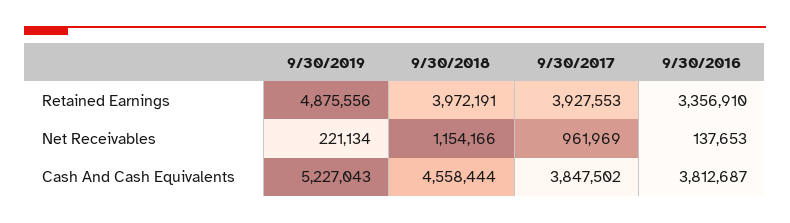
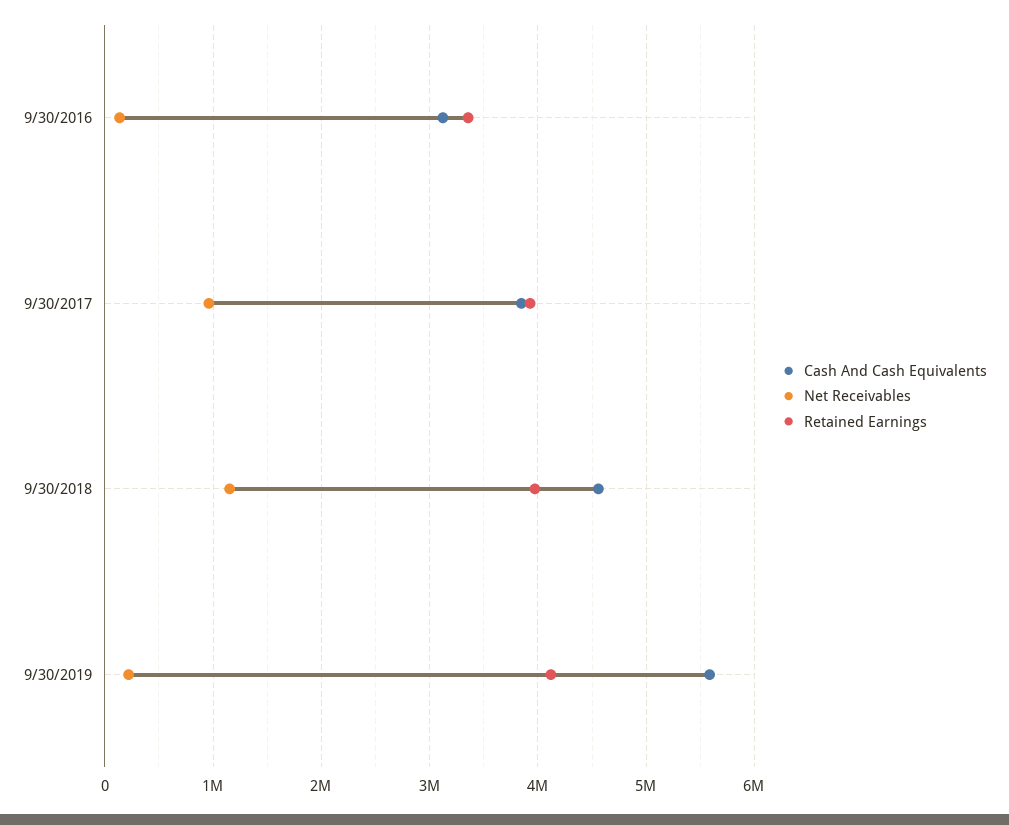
  {
    "Retained Earnings": {
-     "9/30/2019": 4875556,
+     "9/30/2019": 4100000,
      "9/30/2018": 3972191,
      "9/30/2017": 3927553,
      "9/30/2016": 3356910
    },
    "Net Receivables": {
      "9/30/2019": 221134,
      "9/30/2018": 1154166,
      "9/30/2017": 961969,
      "9/30/2016": 137653
    },
    "Cash And Cash Equivalents": {
-     "9/30/2019": 5227043,
+     "9/30/2019": 5600000,
      "9/30/2018": 4558444,
      "9/30/2017": 3847502,
-     "9/30/2016": 3812687
+     "9/30/2016": 3100000
    }
  }

